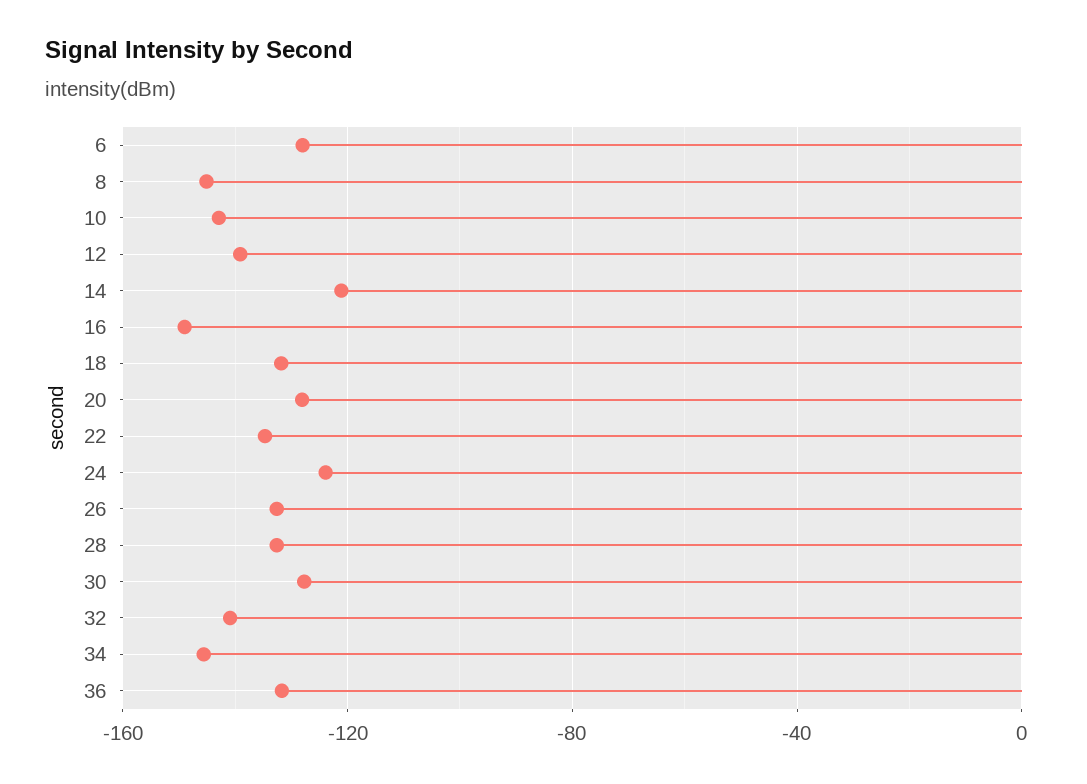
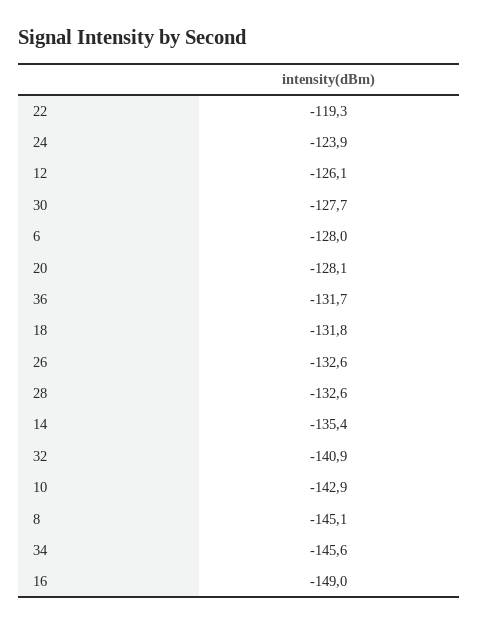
  {
    "6": -128,
    "8": -145.1,
    "10": -142.9,
-   "12": -140,
+   "12": -126.1,
-   "14": -120,
+   "14": -135.4,
    "16": -149,
    "18": -131.8,
    "20": -128.1,
-   "22": -135,
+   "22": -119.3,
    "24": -123.9,
    "26": -132.6,
    "28": -132.6,
    "30": -127.7,
    "32": -140.9,
    "34": -145.6,
    "36": -131.7
  }

